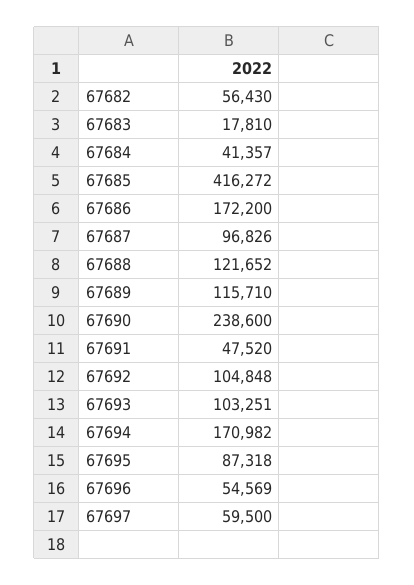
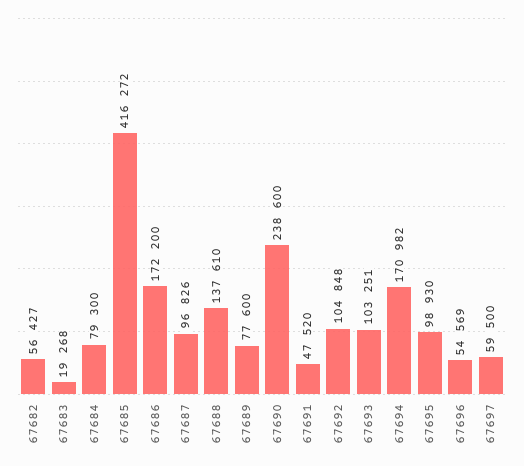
  {
-   "67682": 56430,
+   "67682": 56427,
-   "67683": 17810,
+   "67683": 19268,
-   "67684": 41357,
+   "67684": 79300,
    "67685": 416272,
    "67686": 172200,
    "67687": 96826,
-   "67688": 121652,
+   "67688": 137610,
-   "67689": 115710,
+   "67689": 77600,
    "67690": 238600,
    "67691": 47520,
    "67692": 104848,
    "67693": 103251,
    "67694": 170982,
-   "67695": 87318,
+   "67695": 98930,
    "67696": 54569,
    "67697": 59500
  }

